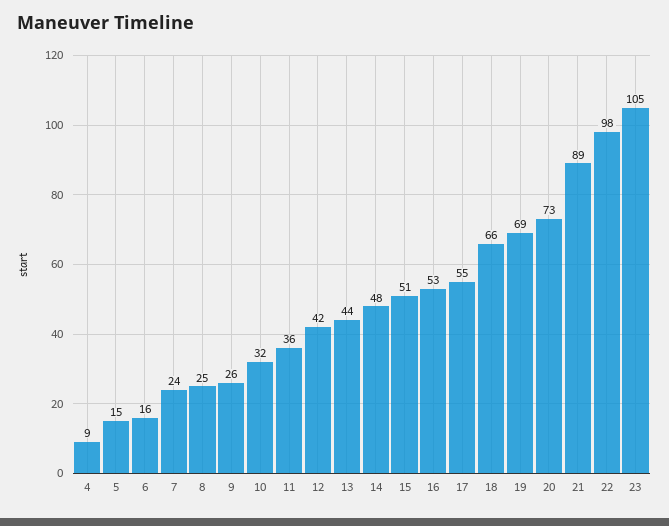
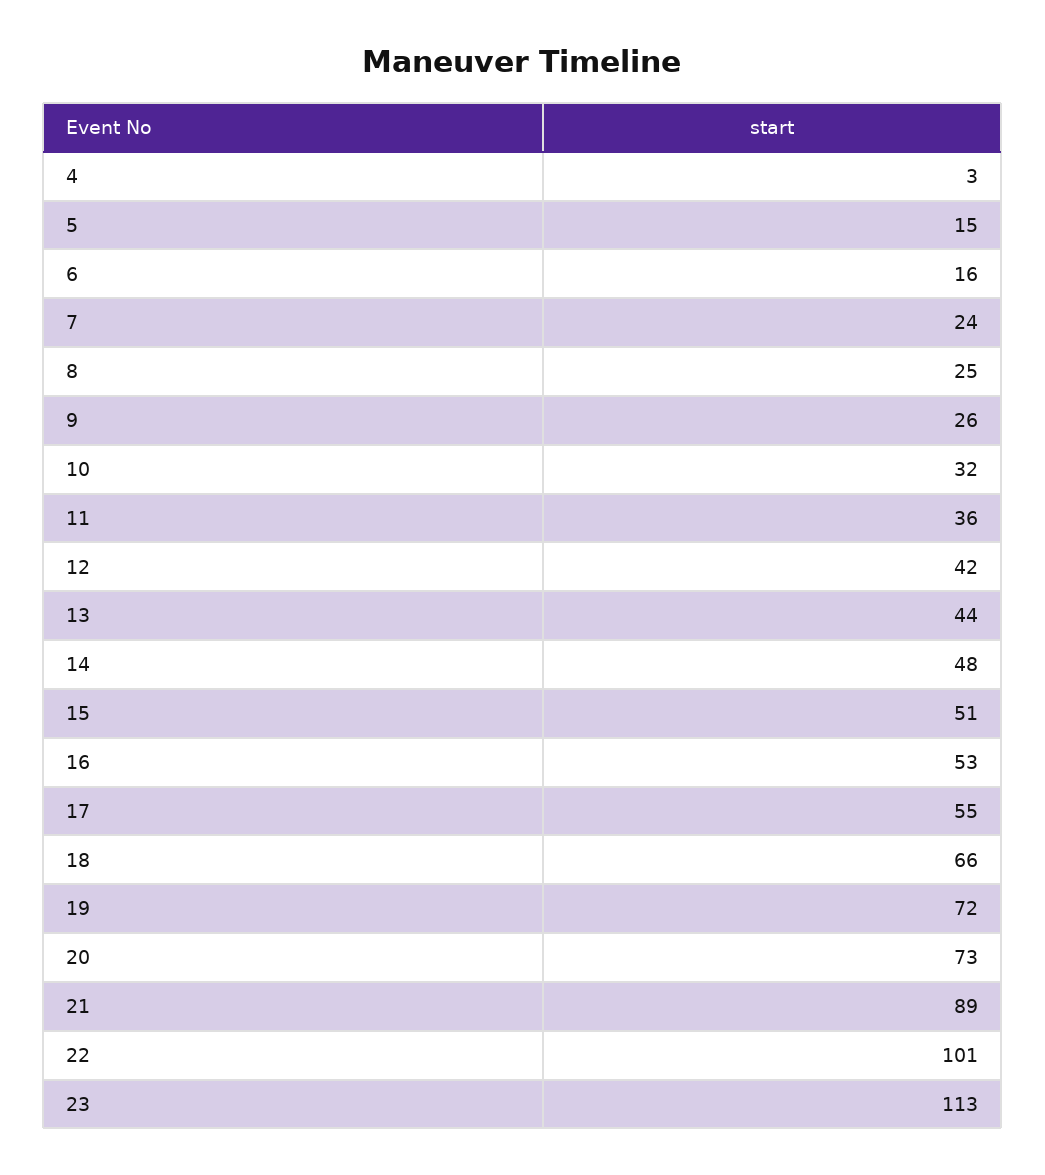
  {
-   "4": 9,
+   "4": 3,
    "5": 15,
    "6": 16,
    "7": 24,
    "8": 25,
    "9": 26,
    "10": 32,
    "11": 36,
    "12": 42,
    "13": 44,
    "14": 48,
    "15": 51,
    "16": 53,
    "17": 55,
    "18": 66,
-   "19": 69,
+   "19": 72,
    "20": 73,
    "21": 89,
-   "22": 98,
+   "22": 101,
-   "23": 105
+   "23": 113
  }

